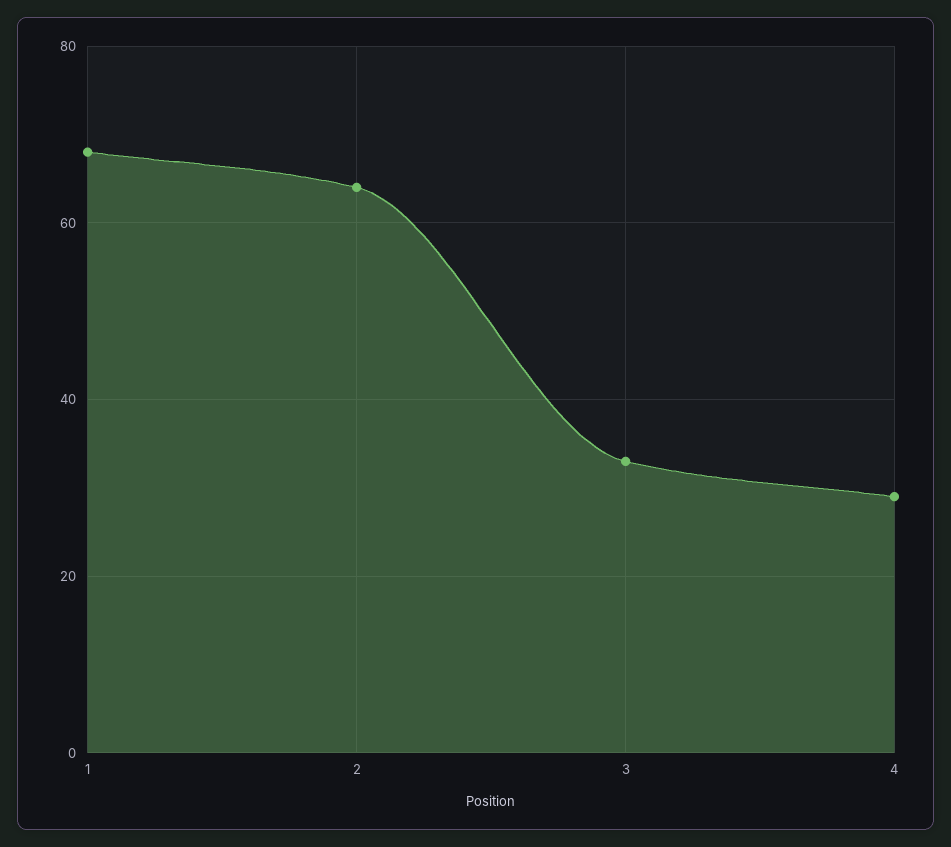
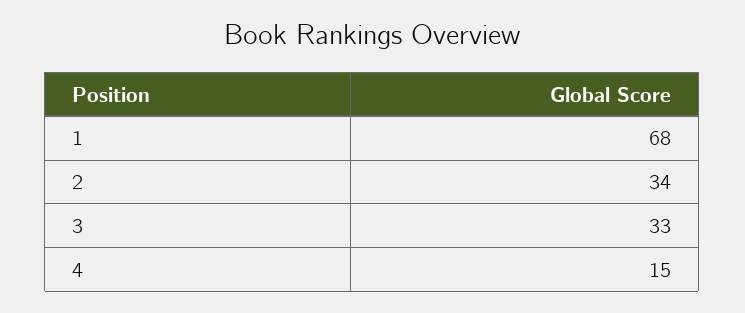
  {
    "1": 68,
-   "2": 65,
+   "2": 34,
    "3": 33,
-   "4": 30
+   "4": 15
  }

